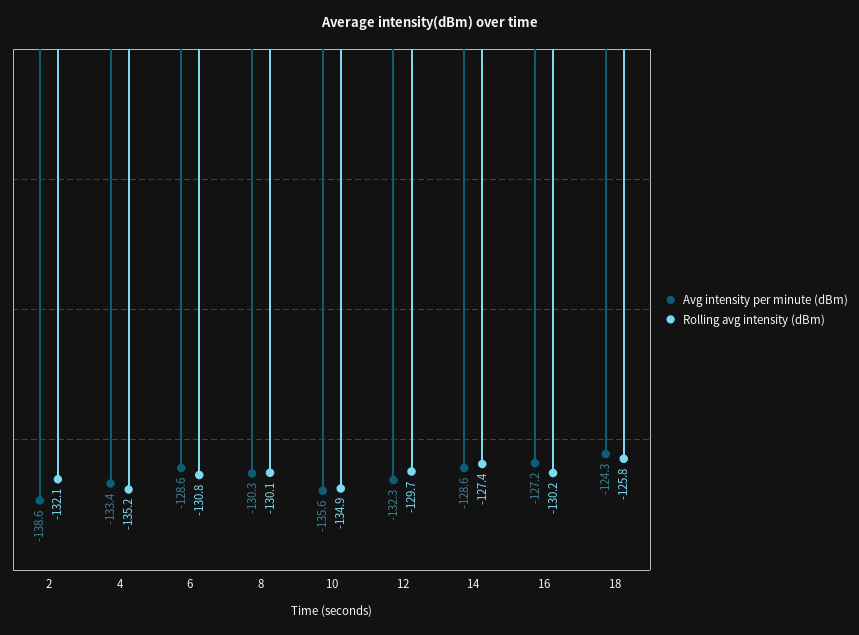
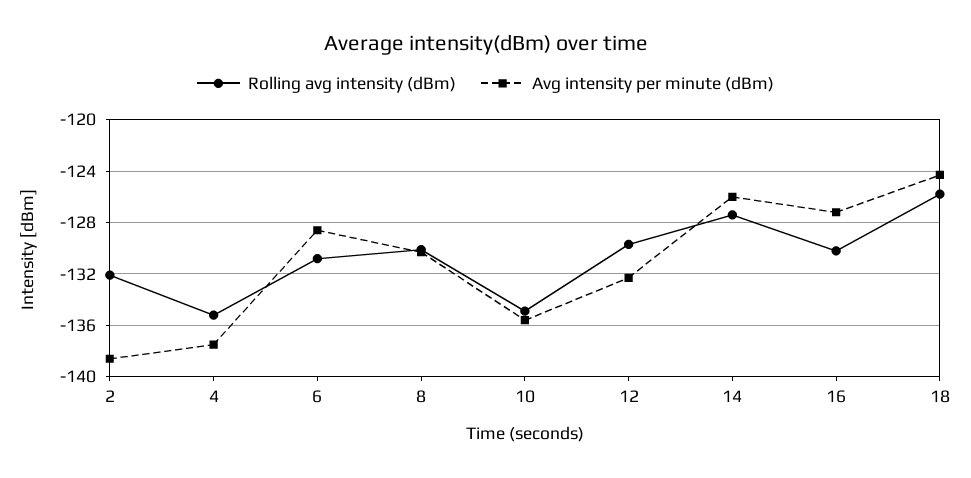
  {
    "Avg intensity per minute (dBm)": {
      "2": -138.6,
-     "4": -133.4,
+     "4": -137.5,
      "6": -128.6,
      "8": -130.3,
      "10": -135.6,
      "12": -132.3,
-     "14": -128.6,
+     "14": -126,
      "16": -127.2,
      "18": -124.3
    },
    "Rolling avg intensity (dBm)": {
      "2": -132.1,
      "4": -135.2,
      "6": -130.8,
      "8": -130.1,
      "10": -134.9,
      "12": -129.7,
      "14": -127.4,
      "16": -130.2,
      "18": -125.8
    }
  }

